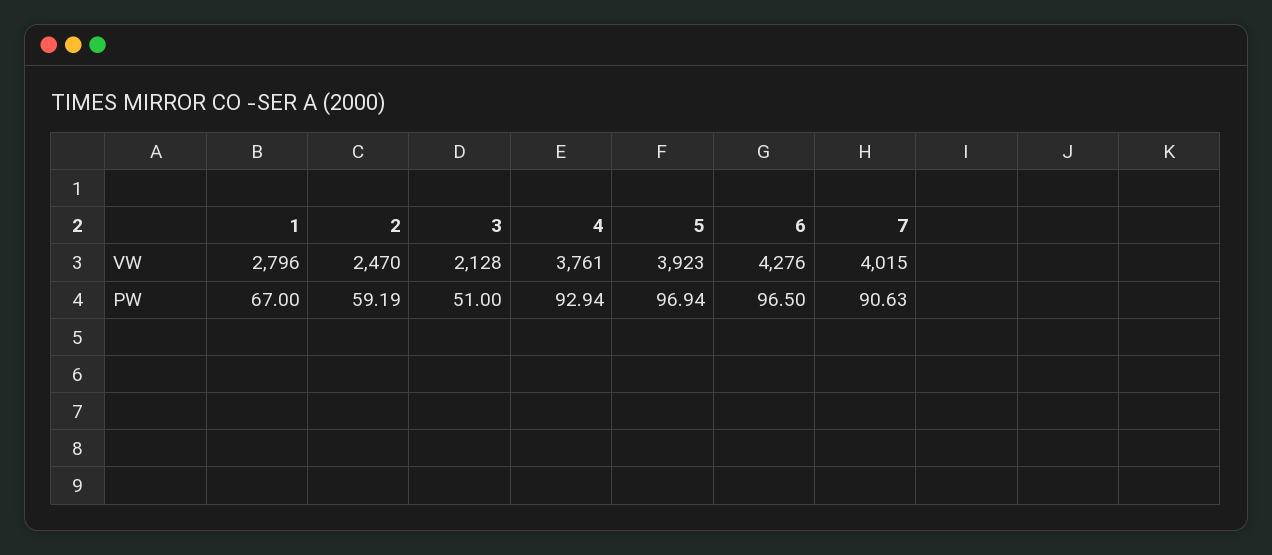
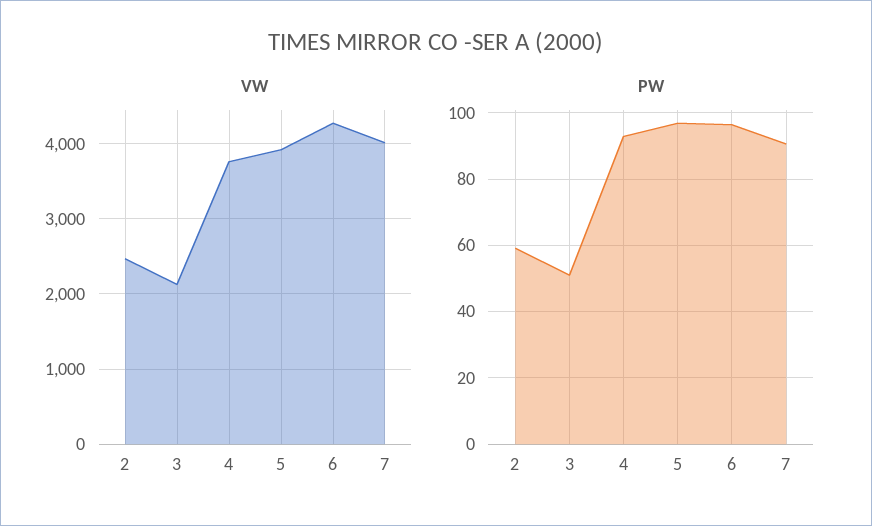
  {
    "VW": {
-     "1": 2796,
      "2": 2470,
      "3": 2128,
      "4": 3761,
      "5": 3923,
      "6": 4276,
      "7": 4015
    },
    "PW": {
-     "1": 67,
      "2": 59.19,
      "3": 51,
      "4": 92.94,
      "5": 96.94,
      "6": 96.5,
      "7": 90.63
    }
  }

